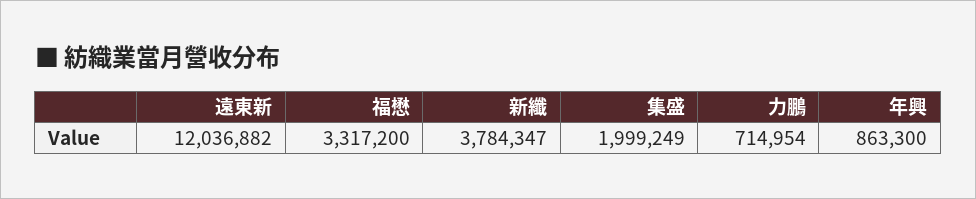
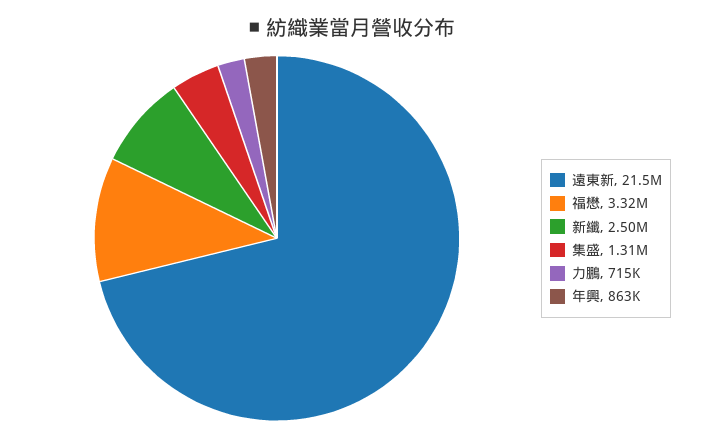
  {
-   "遠東新": 12036882,
+   "遠東新": 21500000,
    "福懋": 3317200,
-   "新纖": 3784347,
+   "新纖": 2500000,
-   "集盛": 1999249,
+   "集盛": 1310000,
    "力鵬": 714954,
    "年興": 863300
  }

